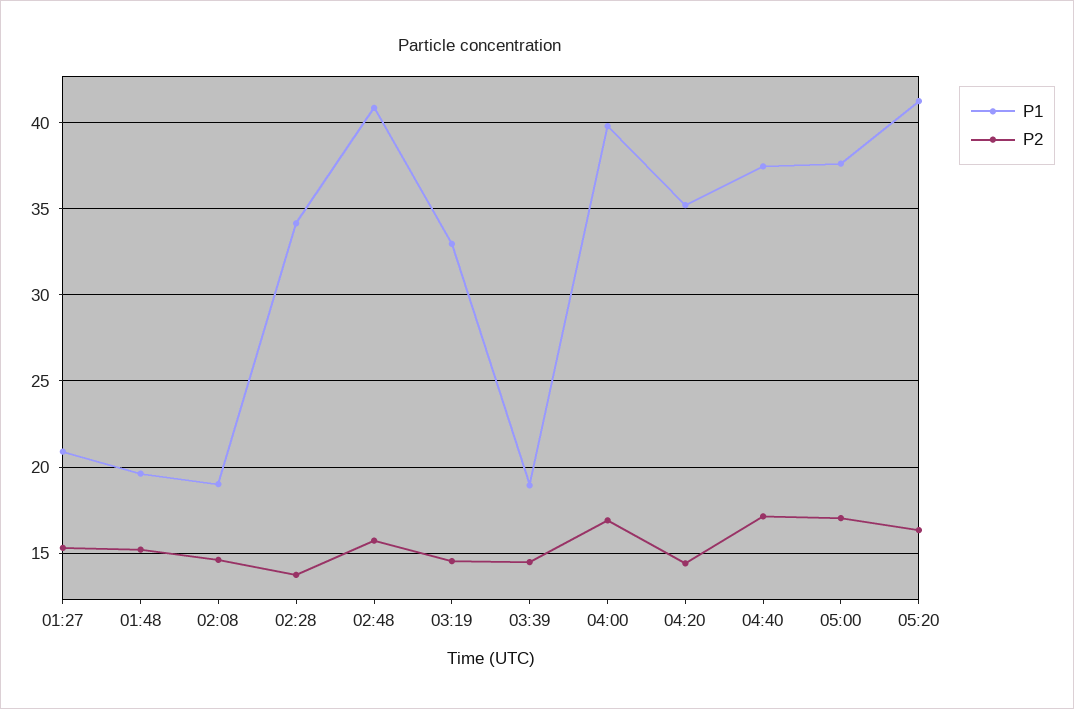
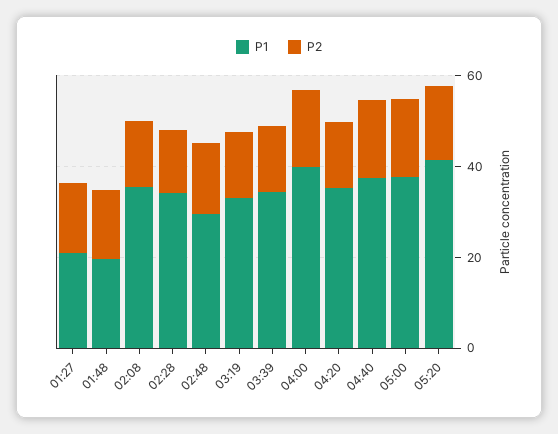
  {
    "P1": {
      "01:27": 21,
      "01:48": 19.5,
-     "02:08": 19,
+     "02:08": 35,
      "02:28": 34,
-     "02:48": 41,
+     "02:48": 30,
      "03:19": 33,
-     "03:39": 19,
+     "03:39": 35,
      "04:00": 40,
      "04:20": 35,
      "04:40": 37.5,
      "05:00": 37.5,
      "05:20": 41.5
    },
    "P2": {
      "01:27": 15.5,
      "01:48": 15,
      "02:08": 14.5,
      "02:28": 13.5,
      "02:48": 15.5,
      "03:19": 14.5,
      "03:39": 14.5,
      "04:00": 17,
      "04:20": 14.5,
      "04:40": 17,
      "05:00": 17,
      "05:20": 16.5
    }
  }

